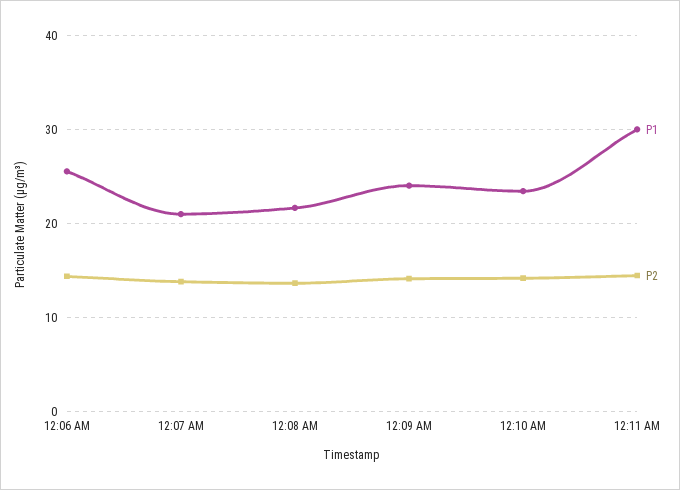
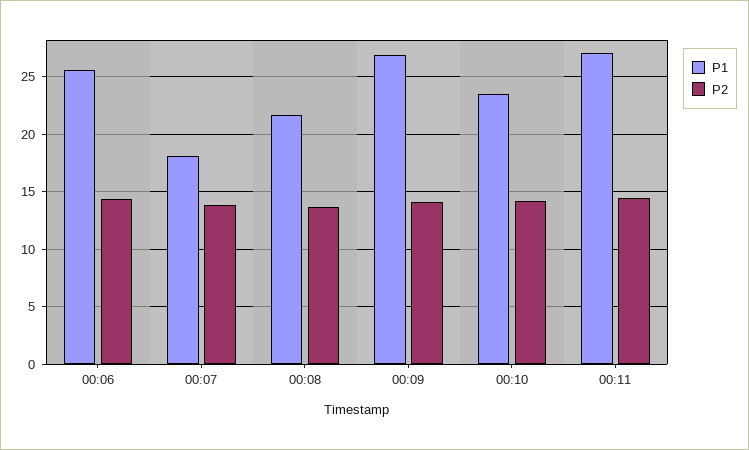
  {
    "P1": {
      "12:06 AM": 26,
-     "12:07 AM": 21,
+     "12:07 AM": 18,
      "12:08 AM": 22,
-     "12:09 AM": 24,
+     "12:09 AM": 27,
      "12:10 AM": 23,
-     "12:11 AM": 30
+     "12:11 AM": 27
    },
    "P2": {
      "12:06 AM": 14,
      "12:07 AM": 14,
      "12:08 AM": 14,
      "12:09 AM": 14,
      "12:10 AM": 14,
      "12:11 AM": 14
    }
  }

